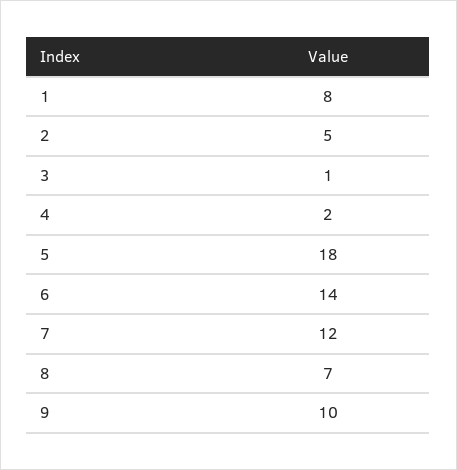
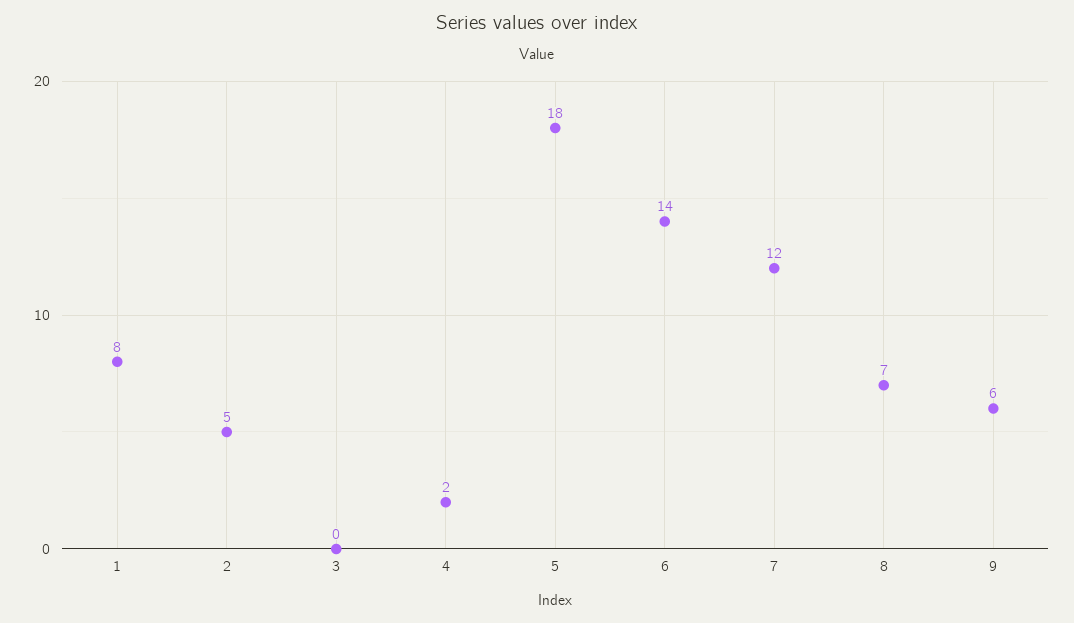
  {
    "1": 8,
    "2": 5,
-   "3": 1,
+   "3": 0,
    "4": 2,
    "5": 18,
    "6": 14,
    "7": 12,
    "8": 7,
-   "9": 10
+   "9": 6
  }

